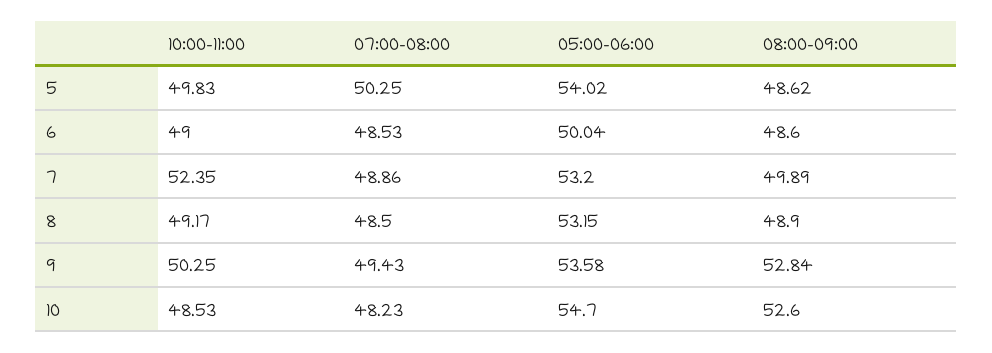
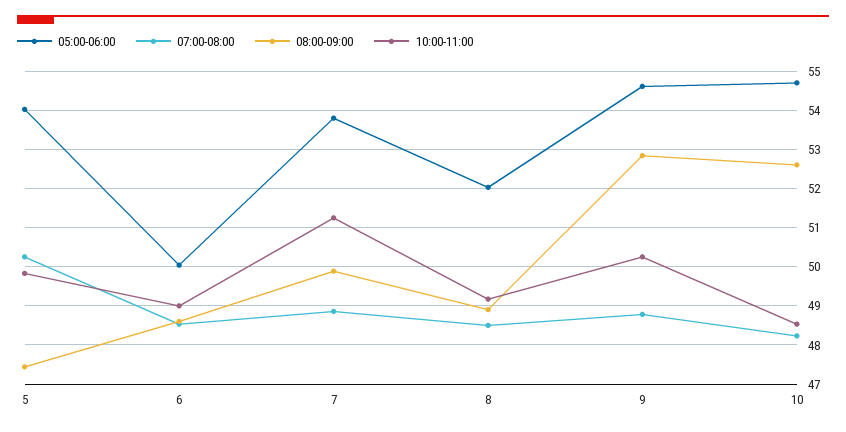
  {
    "10:00-11:00": {
      "5": 49.83,
      "6": 49,
-     "7": 52.35,
+     "7": 51.2,
      "8": 49.17,
      "9": 50.25,
      "10": 48.53
    },
    "07:00-08:00": {
      "5": 50.25,
      "6": 48.53,
      "7": 48.86,
      "8": 48.5,
-     "9": 49.43,
+     "9": 48.8,
      "10": 48.23
    },
    "05:00-06:00": {
      "5": 54.02,
      "6": 50.04,
-     "7": 53.2,
+     "7": 53.8,
-     "8": 53.15,
+     "8": 52,
-     "9": 53.58,
+     "9": 54.6,
      "10": 54.7
    },
    "08:00-09:00": {
-     "5": 48.62,
+     "5": 47.4,
      "6": 48.6,
      "7": 49.89,
      "8": 48.9,
      "9": 52.84,
      "10": 52.6
    }
  }

